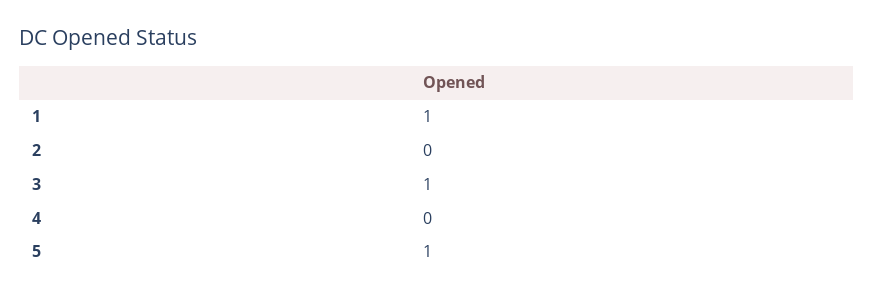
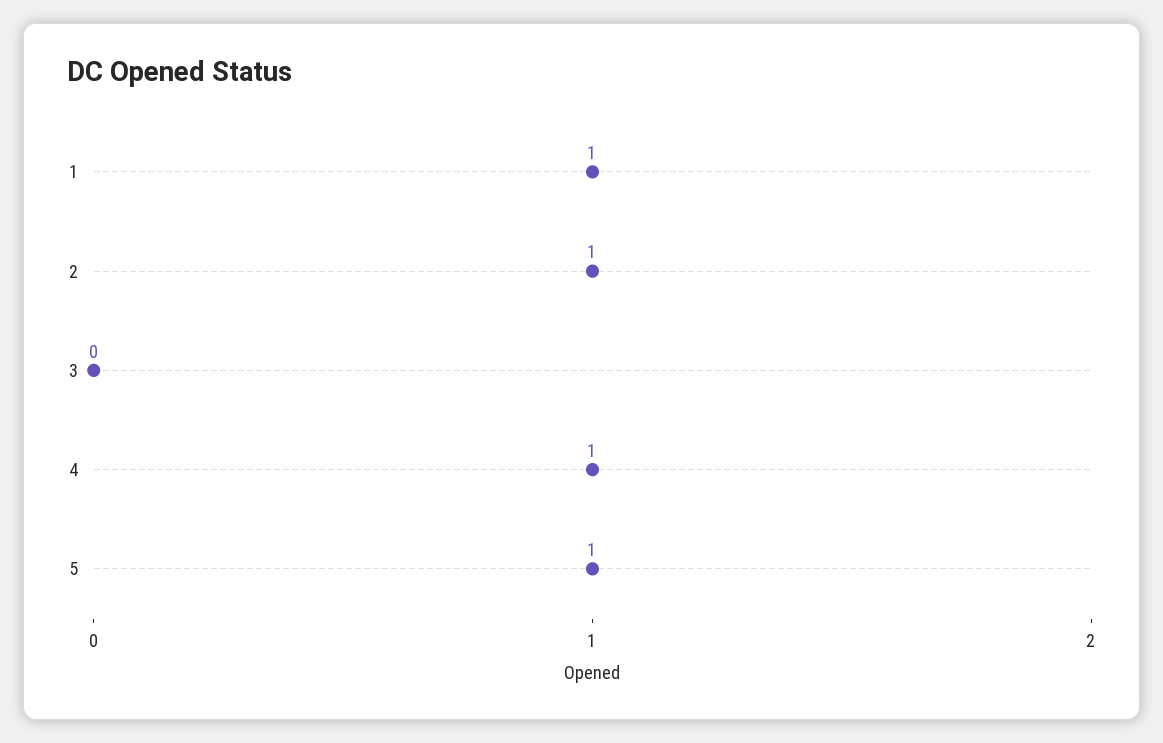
  {
    "1": 1,
-   "2": 0,
+   "2": 1,
-   "3": 1,
+   "3": 0,
-   "4": 0,
+   "4": 1,
    "5": 1
  }

